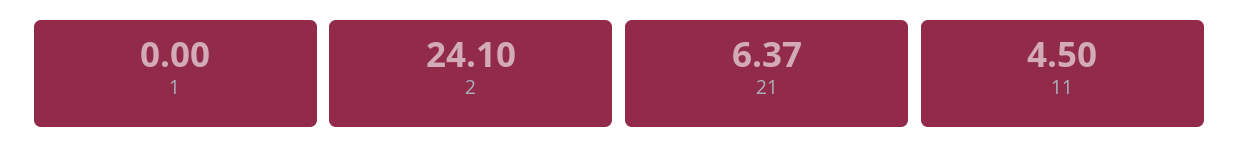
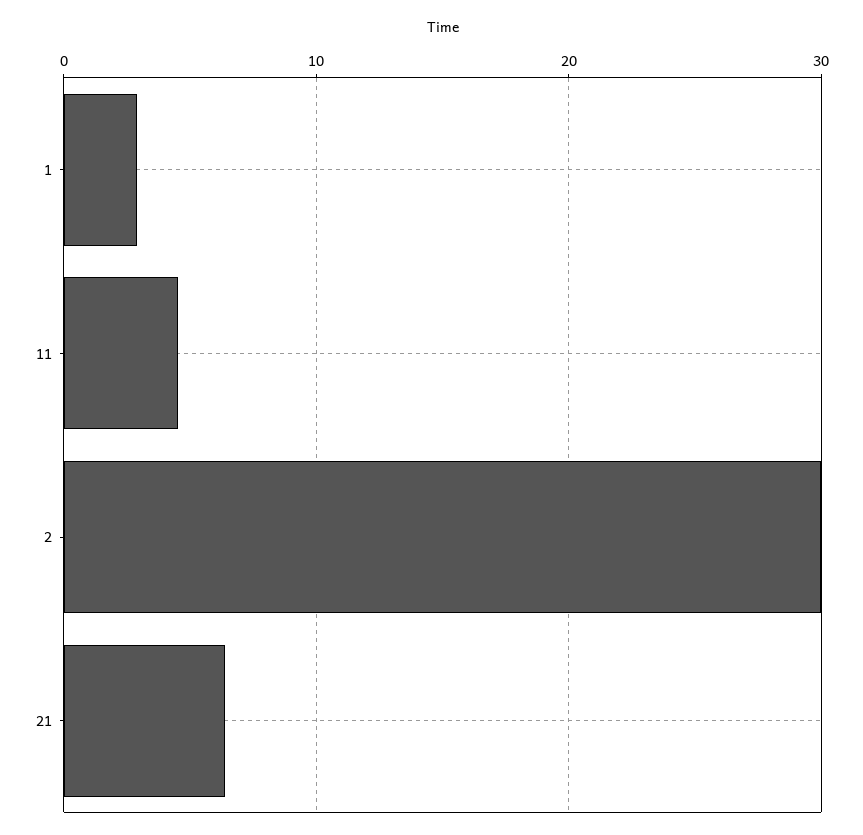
  {
-   "1": 0,
+   "1": 3,
-   "2": 24.1,
+   "2": 30,
    "21": 6.37,
    "11": 4.5
  }

